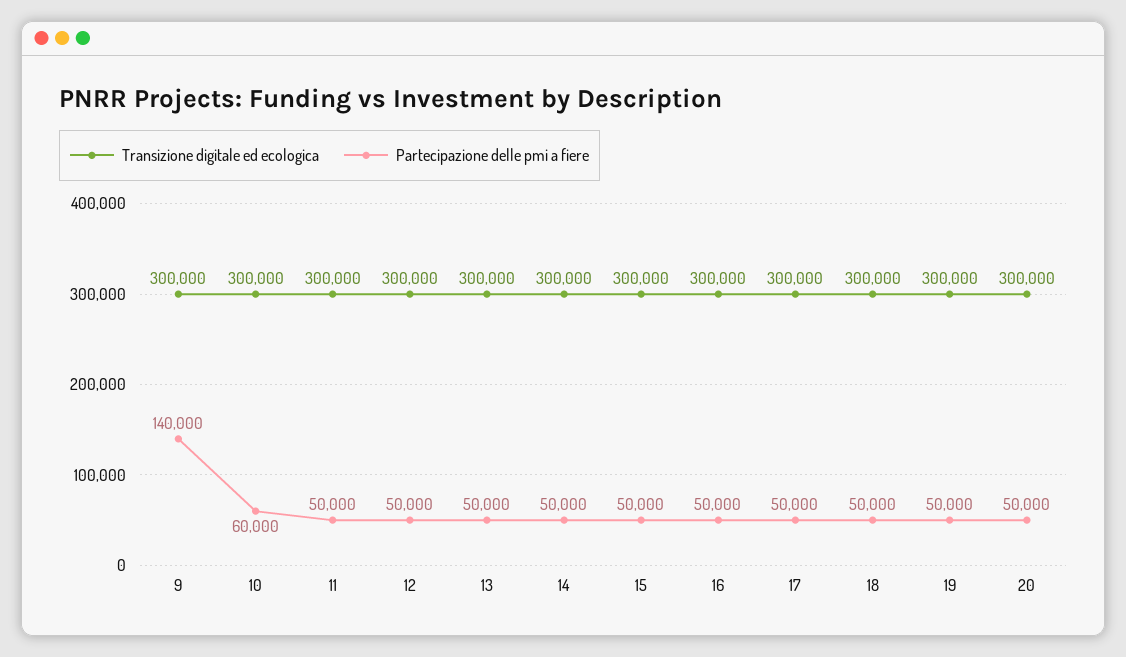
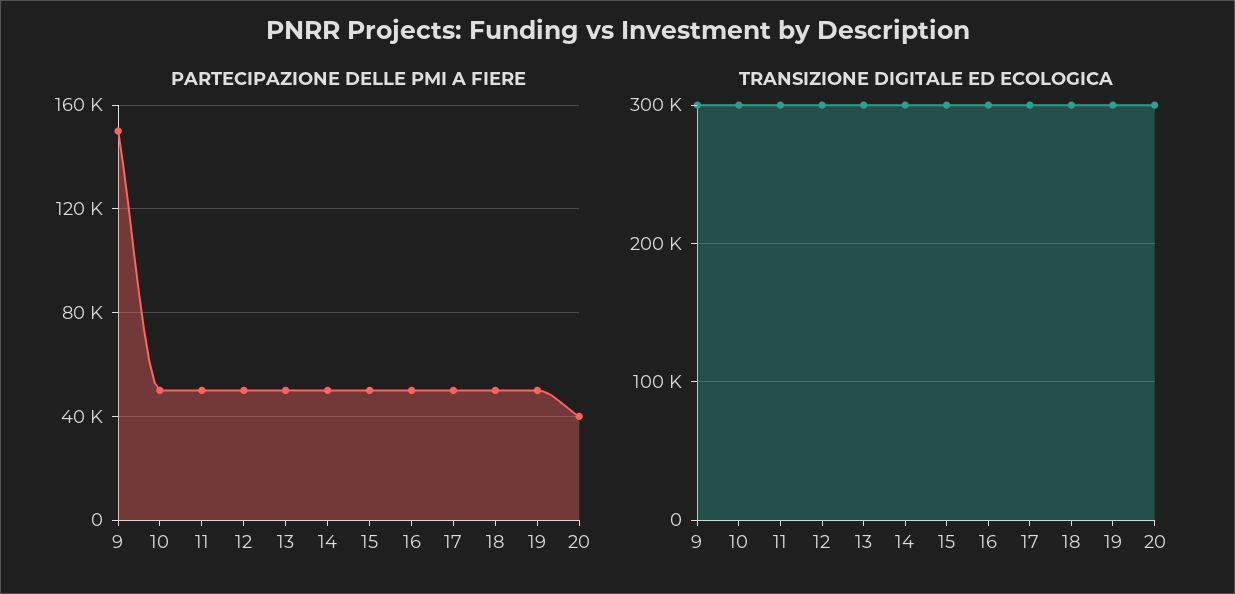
  {
    "Transizione digitale ed ecologica": {
      "9": 300000,
      "10": 300000,
      "11": 300000,
      "12": 300000,
      "13": 300000,
      "14": 300000,
      "15": 300000,
      "16": 300000,
      "17": 300000,
      "18": 300000,
      "19": 300000,
      "20": 300000
    },
    "Partecipazione delle pmi a fiere": {
-     "9": 140000,
+     "9": 150000,
-     "10": 60000,
+     "10": 50000,
      "11": 50000,
      "12": 50000,
      "13": 50000,
      "14": 50000,
      "15": 50000,
      "16": 50000,
      "17": 50000,
      "18": 50000,
      "19": 50000,
-     "20": 50000
+     "20": 40000
    }
  }

